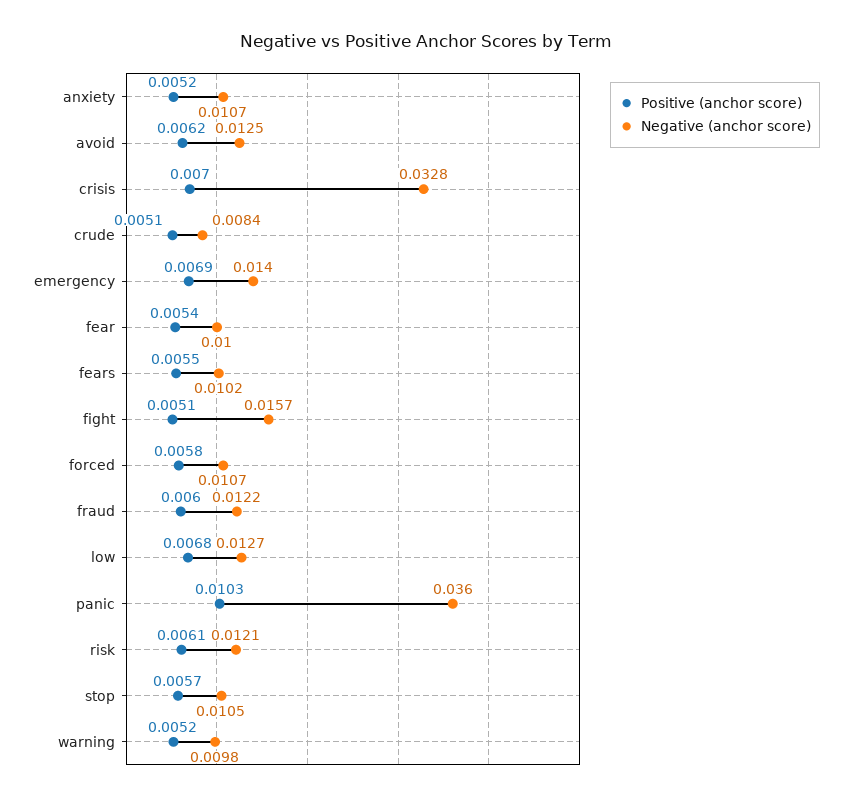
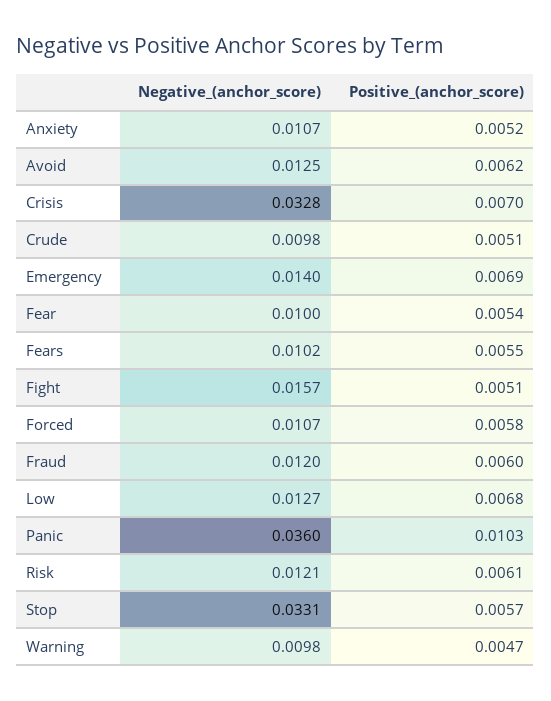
  {
    "Positive (anchor score)": {
      "anxiety": 0.0052,
      "avoid": 0.0062,
      "crisis": 0.007,
      "crude": 0.0051,
      "emergency": 0.0069,
      "fear": 0.0054,
      "fears": 0.0055,
      "fight": 0.0051,
      "forced": 0.0058,
      "fraud": 0.006,
      "low": 0.0068,
      "panic": 0.0103,
      "risk": 0.0061,
      "stop": 0.0057,
-     "warning": 0.0052
+     "warning": 0.0047
    },
    "Negative (anchor score)": {
      "anxiety": 0.0107,
      "avoid": 0.0125,
      "crisis": 0.0328,
-     "crude": 0.0084,
+     "crude": 0.0098,
      "emergency": 0.014,
      "fear": 0.01,
      "fears": 0.0102,
      "fight": 0.0157,
      "forced": 0.0107,
-     "fraud": 0.0122,
+     "fraud": 0.012,
      "low": 0.0127,
      "panic": 0.036,
      "risk": 0.0121,
-     "stop": 0.0105,
+     "stop": 0.0331,
      "warning": 0.0098
    }
  }

